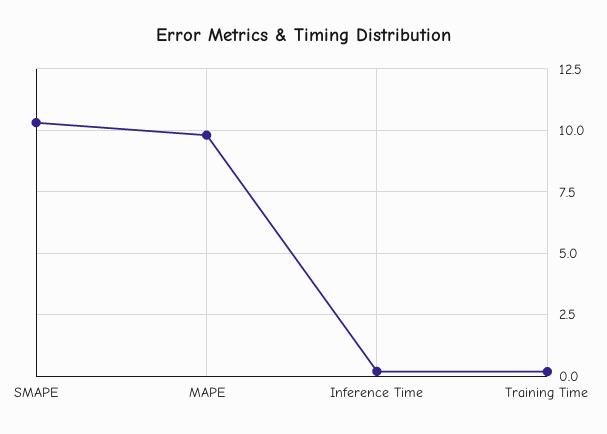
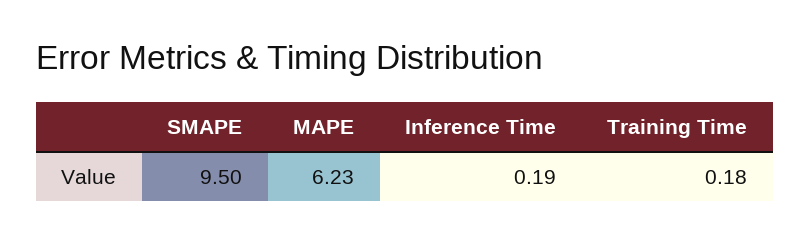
  {
-   "SMAPE": 10.25,
+   "SMAPE": 9.5,
-   "MAPE": 9.75,
+   "MAPE": 6.23,
    "Inference Time": 0.19,
    "Training Time": 0.18
  }

